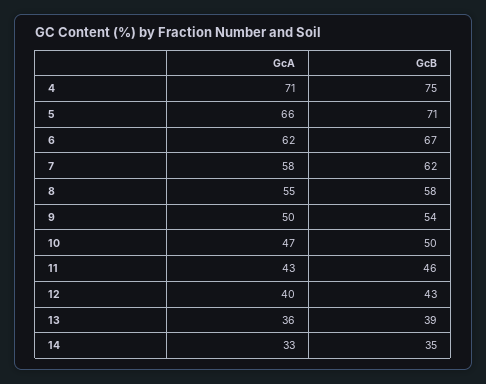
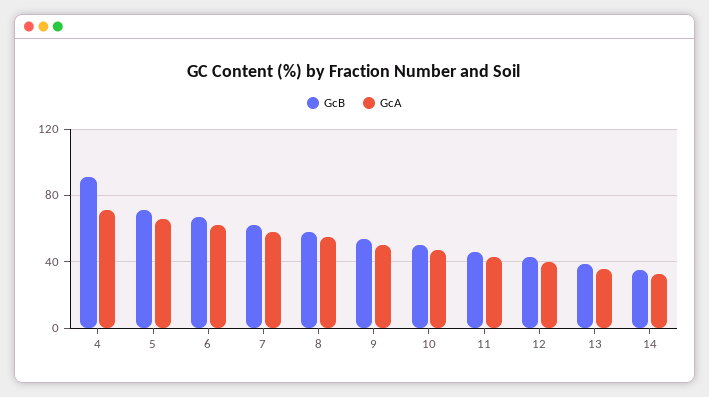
  {
    "GcA": {
      "4": 71,
      "5": 66,
      "6": 62,
      "7": 58,
      "8": 55,
      "9": 50,
      "10": 47,
      "11": 43,
      "12": 40,
      "13": 36,
      "14": 33
    },
    "GcB": {
-     "4": 75,
+     "4": 90,
      "5": 71,
      "6": 67,
      "7": 62,
      "8": 58,
      "9": 54,
      "10": 50,
      "11": 46,
      "12": 43,
      "13": 39,
      "14": 35
    }
  }

